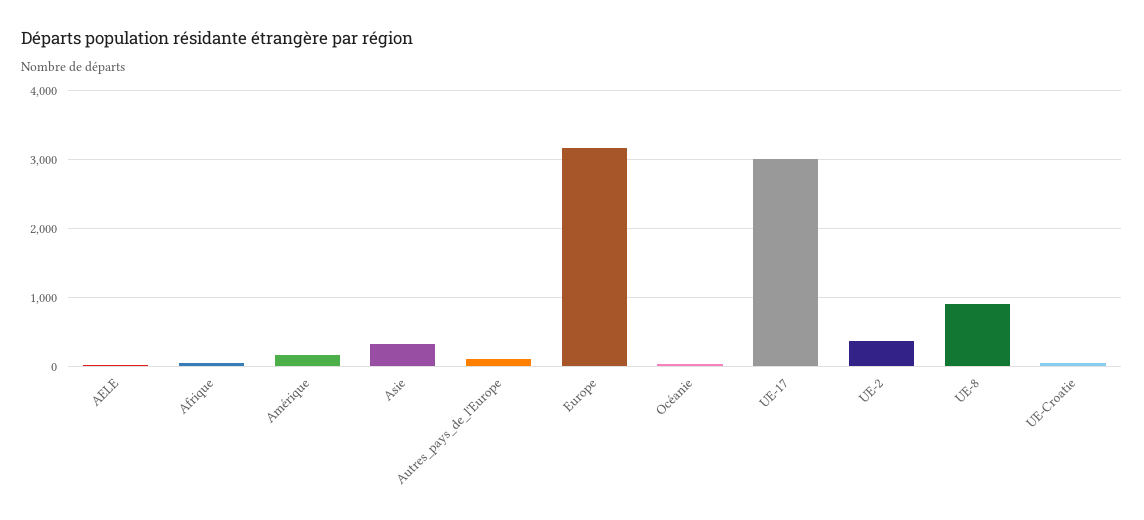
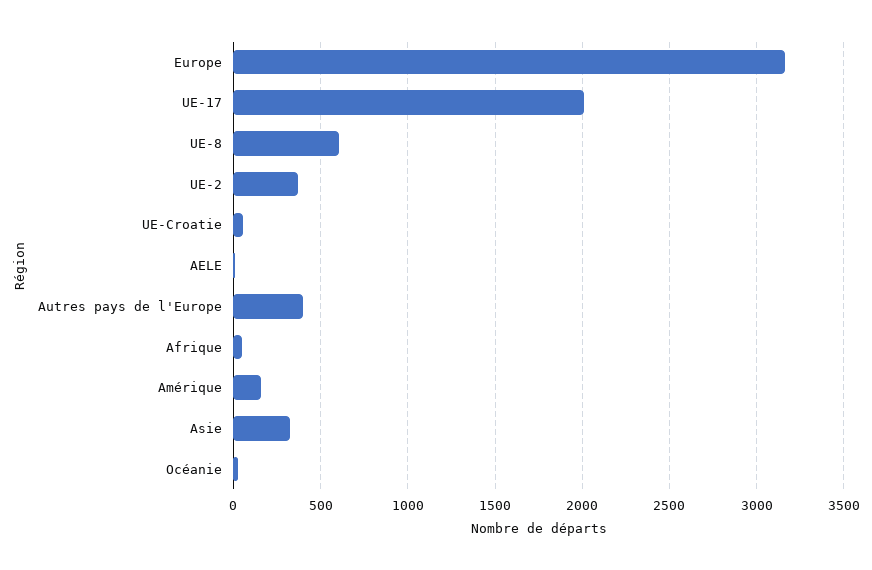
  {
    "AELE": 0,
    "Afrique": 50,
    "Amérique": 150,
    "Asie": 350,
-   "Autres_pays_de_l'Europe": 100,
+   "Autres_pays_de_l'Europe": 400,
    "Europe": 3150,
    "Océanie": 50,
-   "UE-17": 3000,
+   "UE-17": 2000,
    "UE-2": 350,
-   "UE-8": 900,
+   "UE-8": 600,
    "UE-Croatie": 50
  }

